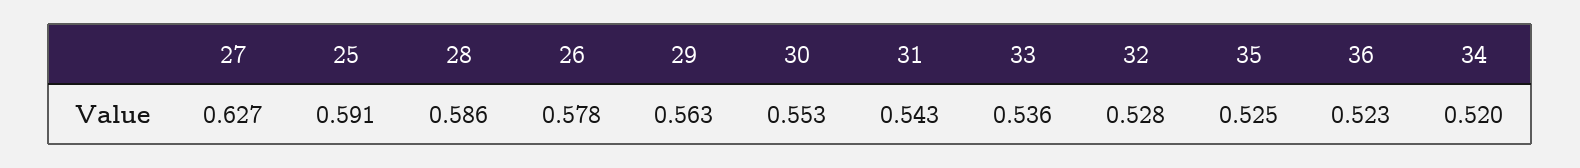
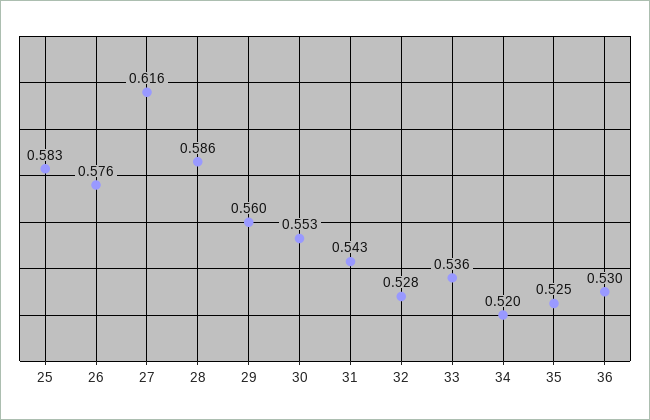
  {
-   "27": 0.627,
+   "27": 0.616,
-   "25": 0.591,
+   "25": 0.583,
    "28": 0.586,
-   "26": 0.578,
+   "26": 0.576,
-   "29": 0.563,
+   "29": 0.56,
    "30": 0.553,
    "31": 0.543,
    "33": 0.536,
    "32": 0.528,
    "35": 0.525,
-   "36": 0.523,
+   "36": 0.53,
    "34": 0.52
  }

